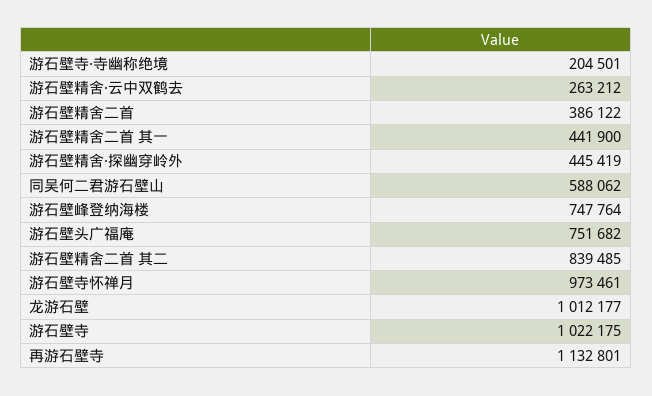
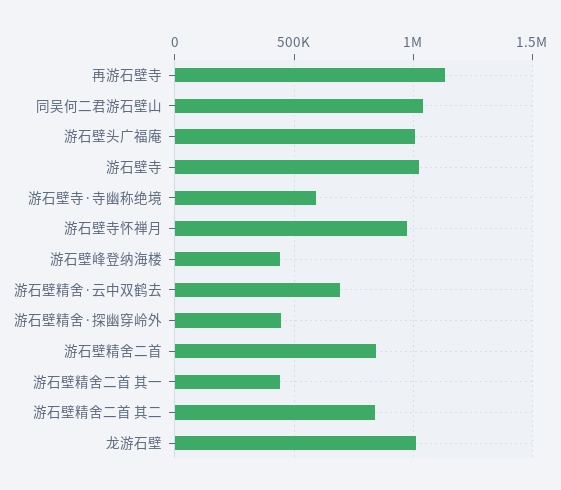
  {
-   "游石壁寺·寺幽称绝境": 204501,
+   "游石壁寺·寺幽称绝境": 600000,
-   "游石壁精舍·云中双鹤去": 263212,
+   "游石壁精舍·云中双鹤去": 700000,
-   "游石壁精舍二首": 386122,
+   "游石壁精舍二首": 850000,
    "游石壁精舍二首 其一": 441900,
    "游石壁精舍·探幽穿岭外": 445419,
-   "同吴何二君游石壁山": 588062,
+   "同吴何二君游石壁山": 1050000,
-   "游石壁峰登纳海楼": 747764,
+   "游石壁峰登纳海楼": 450000,
-   "游石壁头广福庵": 751682,
+   "游石壁头广福庵": 1000000,
    "游石壁精舍二首 其二": 839485,
    "游石壁寺怀禅月": 973461,
    "龙游石壁": 1012177,
    "游石壁寺": 1022175,
    "再游石壁寺": 1132801
  }

